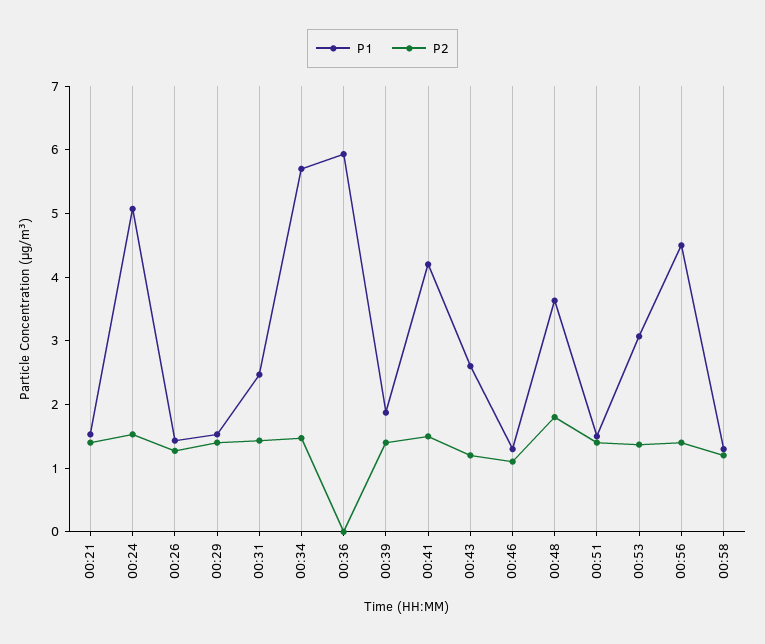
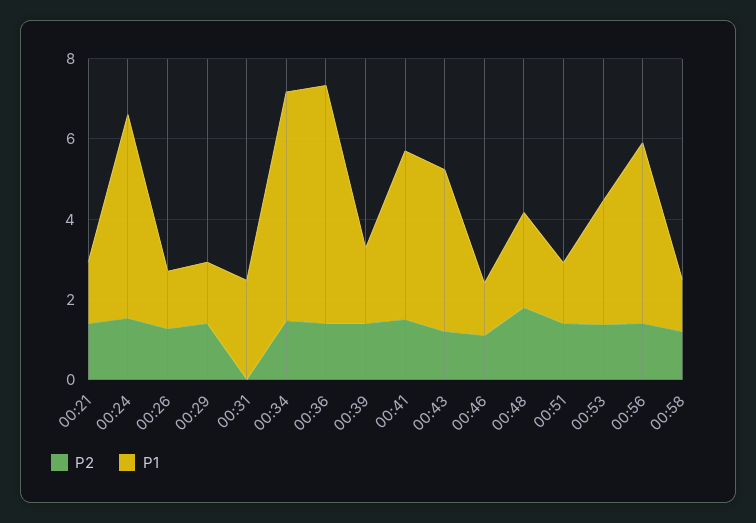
  {
    "P1": {
      "00:21": 1.6,
      "00:24": 5,
      "00:26": 1.4,
      "00:29": 1.6,
      "00:31": 2.4,
      "00:34": 5.8,
      "00:36": 6,
      "00:39": 1.8,
      "00:41": 4.2,
-     "00:43": 2.6,
+     "00:43": 4,
      "00:46": 1.4,
-     "00:48": 3.6,
+     "00:48": 2.5,
      "00:51": 1.6,
      "00:53": 3,
      "00:56": 4.6,
      "00:58": 1.4
    },
    "P2": {
      "00:21": 1.4,
      "00:24": 1.6,
      "00:26": 1.2,
      "00:29": 1.4,
-     "00:31": 1.4,
+     "00:31": 0,
      "00:34": 1.4,
-     "00:36": 0,
+     "00:36": 1.5,
      "00:39": 1.4,
      "00:41": 1.6,
      "00:43": 1.2,
      "00:46": 1.2,
      "00:48": 1.8,
      "00:51": 1.4,
      "00:53": 1.4,
      "00:56": 1.4,
      "00:58": 1.2
    }
  }

